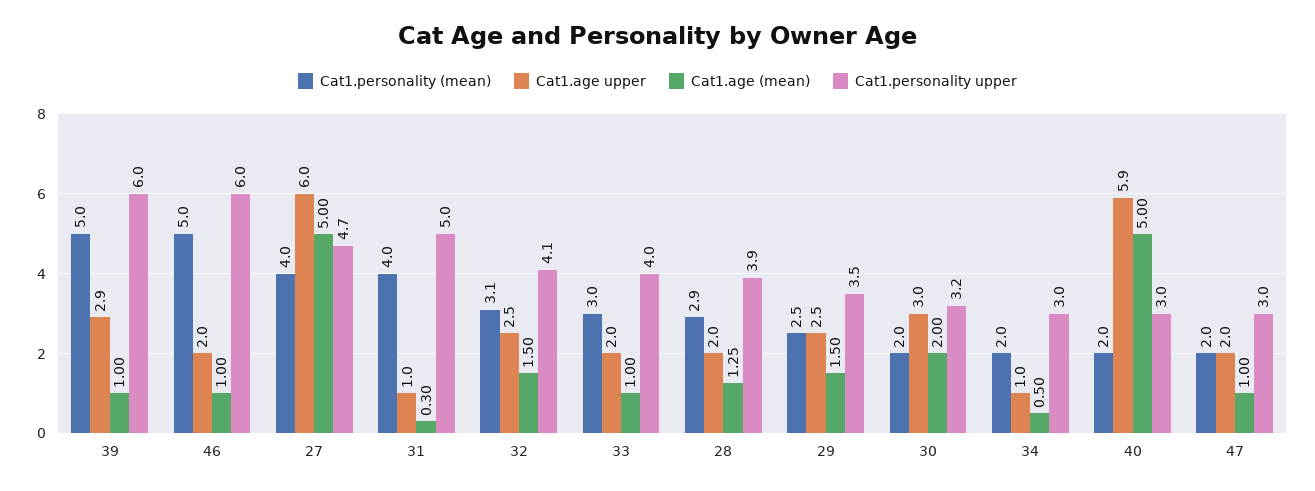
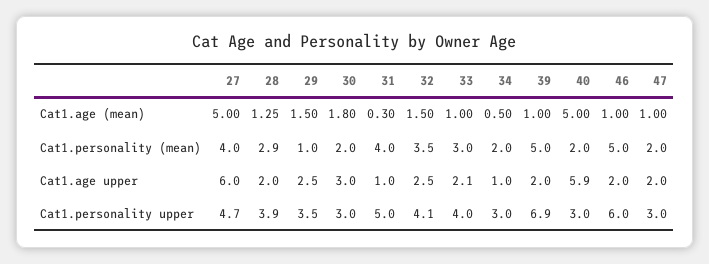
  {
    "Cat1.personality (mean)": {
      "39": 5,
      "46": 5,
      "27": 4,
      "31": 4,
-     "32": 3.1,
+     "32": 3.5,
      "33": 3,
      "28": 2.9,
-     "29": 2.5,
+     "29": 1,
      "30": 2,
      "34": 2,
      "40": 2,
      "47": 2
    },
    "Cat1.age upper": {
-     "39": 2.9,
+     "39": 2,
      "46": 2,
      "27": 6,
      "31": 1,
      "32": 2.5,
-     "33": 2,
+     "33": 2.1,
      "28": 2,
      "29": 2.5,
      "30": 3,
      "34": 1,
      "40": 5.9,
      "47": 2
    },
    "Cat1.age (mean)": {
      "39": 1,
      "46": 1,
      "27": 5,
      "31": 0.3,
      "32": 1.5,
      "33": 1,
      "28": 1.25,
      "29": 1.5,
-     "30": 2,
+     "30": 1.8,
      "34": 0.5,
      "40": 5,
      "47": 1
    },
    "Cat1.personality upper": {
-     "39": 6,
+     "39": 6.9,
      "46": 6,
      "27": 4.7,
      "31": 5,
      "32": 4.1,
      "33": 4,
      "28": 3.9,
      "29": 3.5,
-     "30": 3.2,
+     "30": 3,
      "34": 3,
      "40": 3,
      "47": 3
    }
  }

